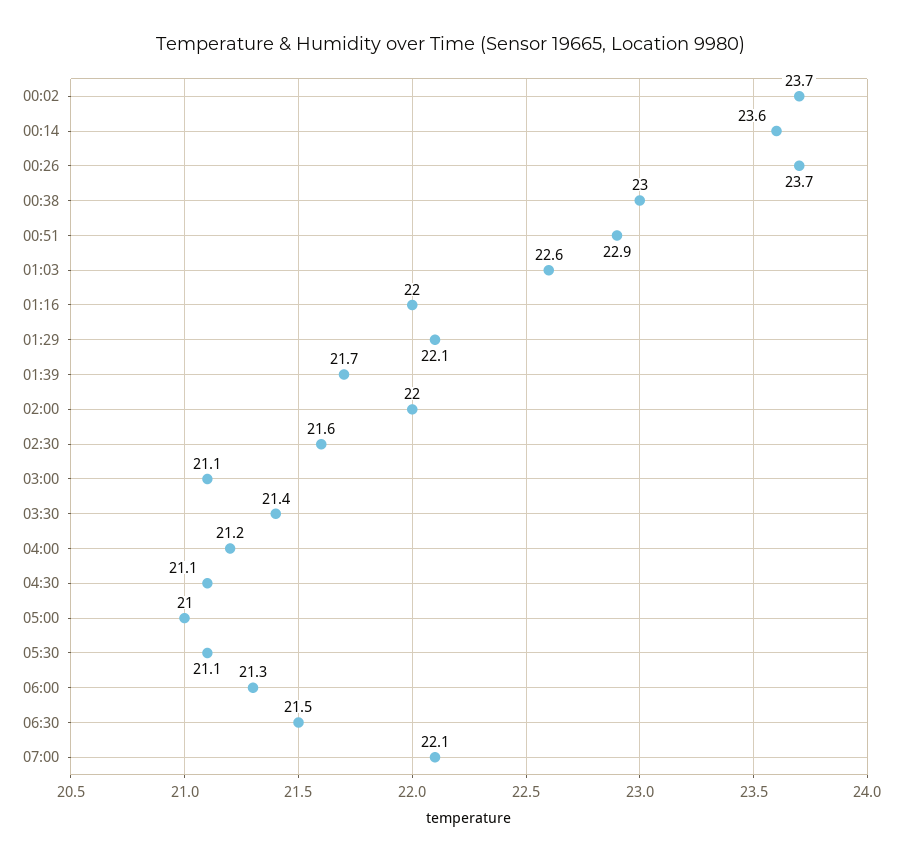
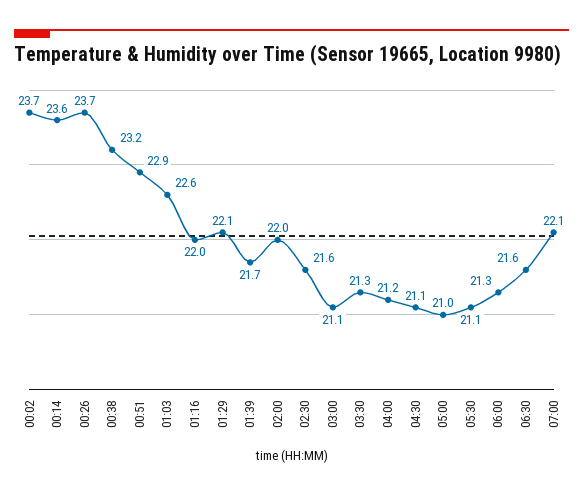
  {
    "00:02": 23.7,
    "00:14": 23.6,
    "00:26": 23.7,
-   "00:38": 23,
+   "00:38": 23.2,
    "00:51": 22.9,
    "01:03": 22.6,
    "01:16": 22,
    "01:29": 22.1,
    "01:39": 21.7,
    "02:00": 22,
    "02:30": 21.6,
    "03:00": 21.1,
-   "03:30": 21.4,
+   "03:30": 21.3,
    "04:00": 21.2,
    "04:30": 21.1,
    "05:00": 21,
    "05:30": 21.1,
    "06:00": 21.3,
-   "06:30": 21.5,
+   "06:30": 21.6,
    "07:00": 22.1
  }

